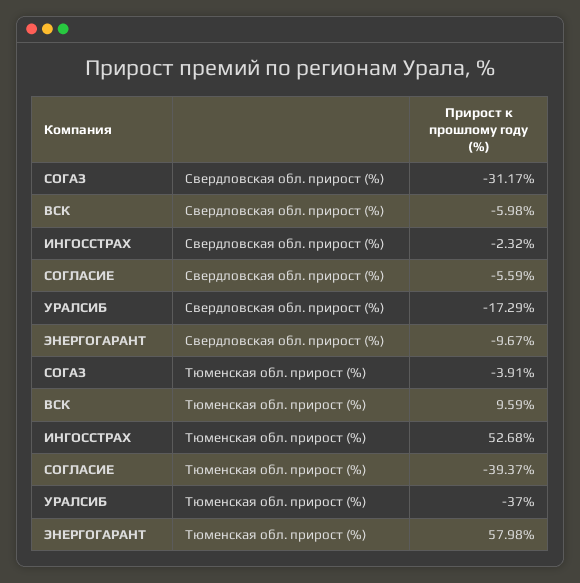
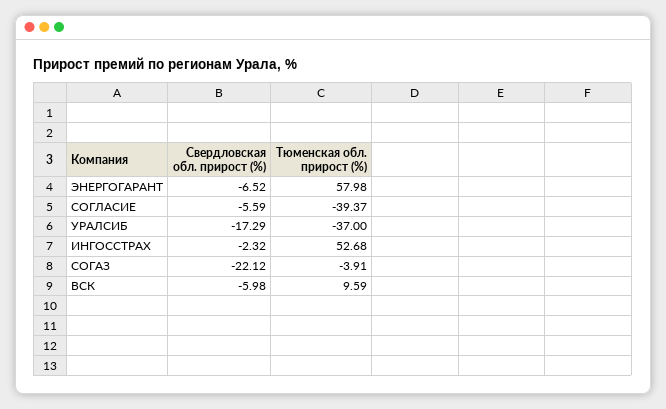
  {
    "СОГАЗ": {
-     "Свердловская обл. прирост (%)": -31.17,
+     "Свердловская обл. прирост (%)": -22.12,
      "Тюменская обл. прирост (%)": -3.91
    },
    "ВСК": {
      "Свердловская обл. прирост (%)": -5.98,
      "Тюменская обл. прирост (%)": 9.59
    },
    "ИНГОССТРАХ": {
      "Свердловская обл. прирост (%)": -2.32,
      "Тюменская обл. прирост (%)": 52.68
    },
    "СОГЛАСИЕ": {
      "Свердловская обл. прирост (%)": -5.59,
      "Тюменская обл. прирост (%)": -39.37
    },
    "УРАЛСИБ": {
      "Свердловская обл. прирост (%)": -17.29,
      "Тюменская обл. прирост (%)": -37
    },
    "ЭНЕРГОГАРАНТ": {
-     "Свердловская обл. прирост (%)": -9.67,
+     "Свердловская обл. прирост (%)": -6.52,
      "Тюменская обл. прирост (%)": 57.98
    }
  }

